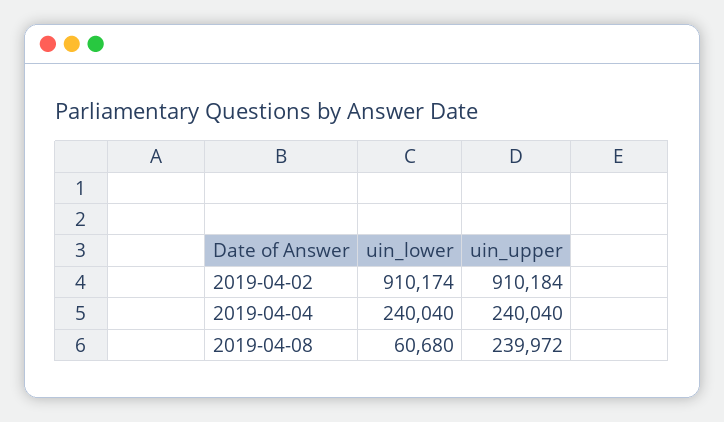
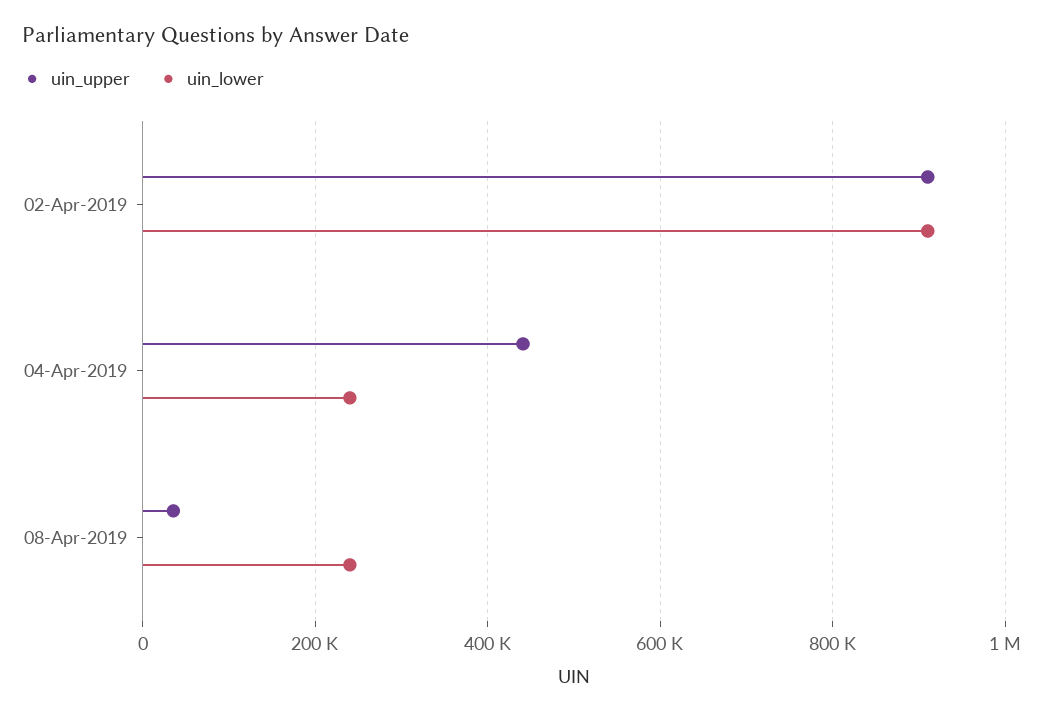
  {
    "uin_lower": {
      "2019-04-02": 910174,
      "2019-04-04": 240040,
-     "2019-04-08": 60680
+     "2019-04-08": 240000
    },
    "uin_upper": {
      "2019-04-02": 910184,
-     "2019-04-04": 240040,
+     "2019-04-04": 440000,
-     "2019-04-08": 239972
+     "2019-04-08": 40000
    }
  }

